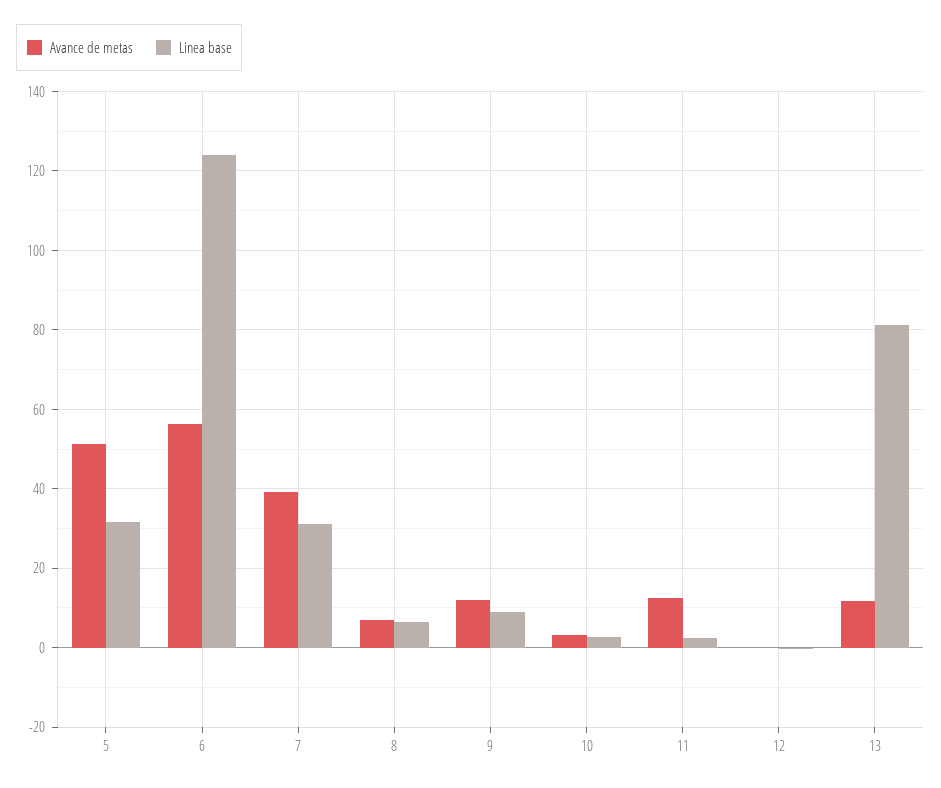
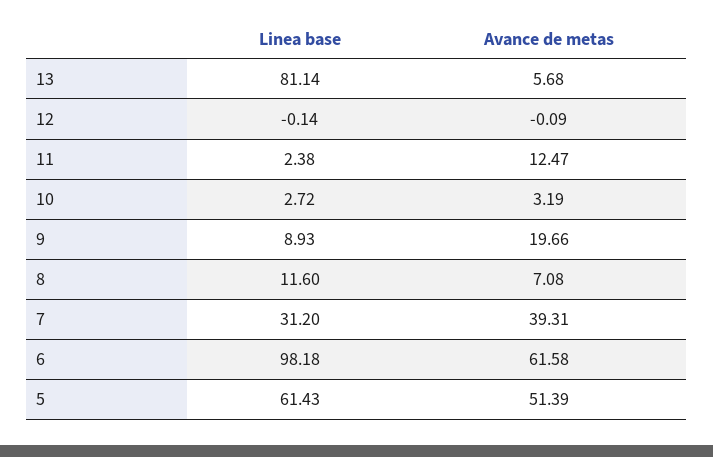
  {
    "Avance de metas": {
      "5": 51.39,
-     "6": 56,
+     "6": 61.58,
      "7": 39.31,
      "8": 7.08,
-     "9": 12,
+     "9": 19.66,
      "10": 3.19,
      "11": 12.47,
      "12": -0.09,
-     "13": 12
+     "13": 5.68
    },
    "Linea base": {
-     "5": 32,
+     "5": 61.43,
-     "6": 124,
+     "6": 98.18,
      "7": 31.2,
-     "8": 6,
+     "8": 11.6,
      "9": 8.93,
      "10": 2.72,
      "11": 2.38,
      "12": -0.14,
      "13": 81.14
    }
  }

